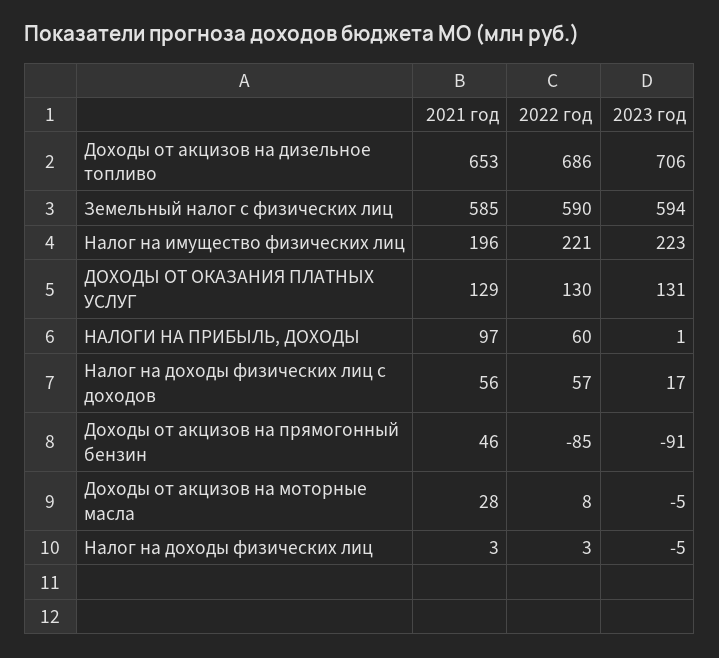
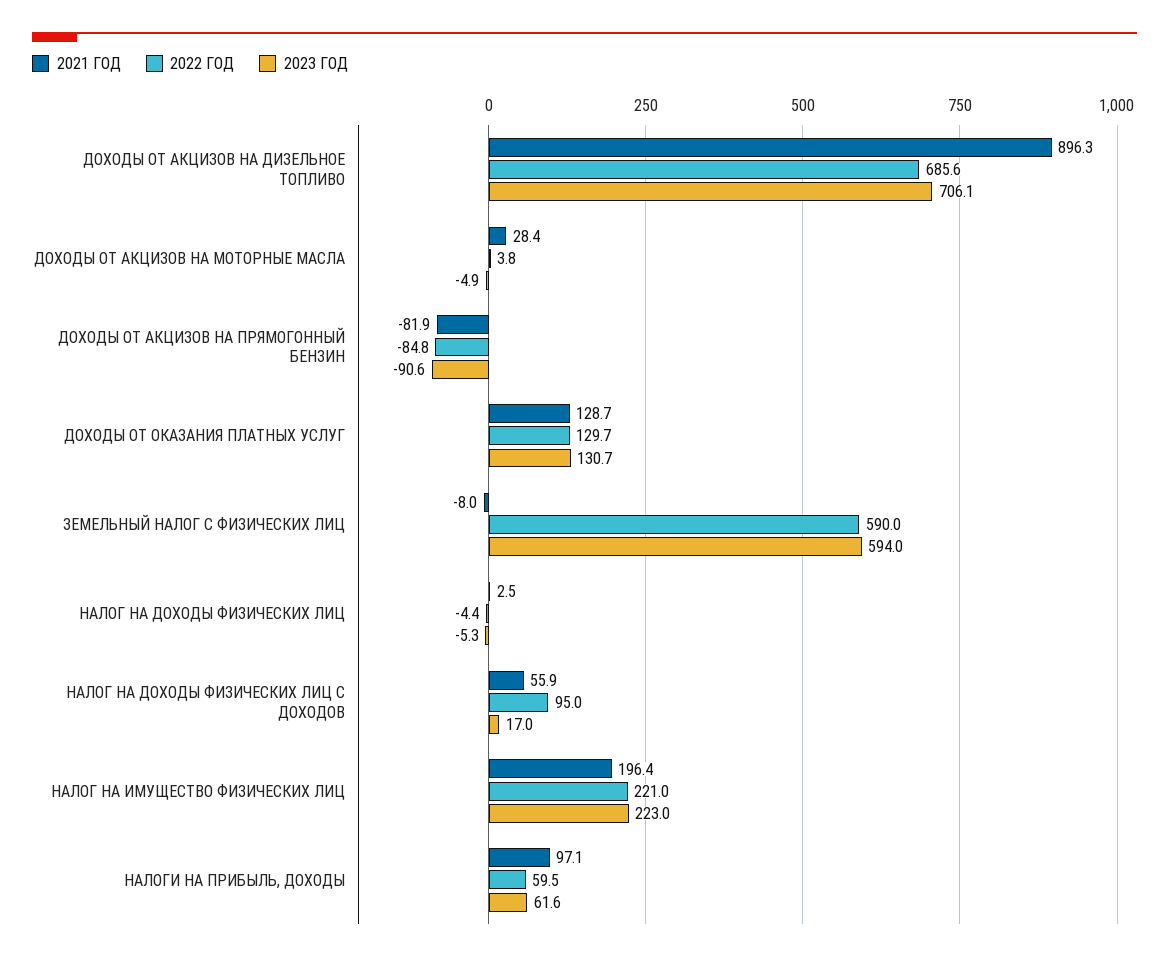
  {
    "2021 год": {
-     "Доходы от акцизов на дизельное топливо": 653,
+     "Доходы от акцизов на дизельное топливо": 896.3,
-     "Земельный налог с физических лиц": 585,
+     "Земельный налог с физических лиц": -8,
      "Налог на имущество физических лиц": 196.4,
      "ДОХОДЫ ОТ ОКАЗАНИЯ ПЛАТНЫХ УСЛУГ": 128.7,
      "НАЛОГИ НА ПРИБЫЛЬ, ДОХОДЫ": 97.1,
      "Налог на доходы физических лиц с доходов": 55.9,
-     "Доходы от акцизов на прямогонный бензин": 46,
+     "Доходы от акцизов на прямогонный бензин": -81.9,
      "Доходы от акцизов на моторные масла": 28.4,
      "Налог на доходы физических лиц": 2.5
    },
    "2022 год": {
      "Доходы от акцизов на дизельное топливо": 685.6,
      "Земельный налог с физических лиц": 590,
      "Налог на имущество физических лиц": 221,
      "ДОХОДЫ ОТ ОКАЗАНИЯ ПЛАТНЫХ УСЛУГ": 129.7,
      "НАЛОГИ НА ПРИБЫЛЬ, ДОХОДЫ": 59.5,
-     "Налог на доходы физических лиц с доходов": 57,
+     "Налог на доходы физических лиц с доходов": 95,
      "Доходы от акцизов на прямогонный бензин": -84.8,
-     "Доходы от акцизов на моторные масла": 8,
+     "Доходы от акцизов на моторные масла": 3.8,
-     "Налог на доходы физических лиц": 3
+     "Налог на доходы физических лиц": -4.4
    },
    "2023 год": {
      "Доходы от акцизов на дизельное топливо": 706.1,
      "Земельный налог с физических лиц": 594,
      "Налог на имущество физических лиц": 223,
      "ДОХОДЫ ОТ ОКАЗАНИЯ ПЛАТНЫХ УСЛУГ": 130.7,
-     "НАЛОГИ НА ПРИБЫЛЬ, ДОХОДЫ": 1,
+     "НАЛОГИ НА ПРИБЫЛЬ, ДОХОДЫ": 61.6,
      "Налог на доходы физических лиц с доходов": 17,
      "Доходы от акцизов на прямогонный бензин": -90.6,
      "Доходы от акцизов на моторные масла": -4.9,
      "Налог на доходы физических лиц": -5.3
    }
  }

